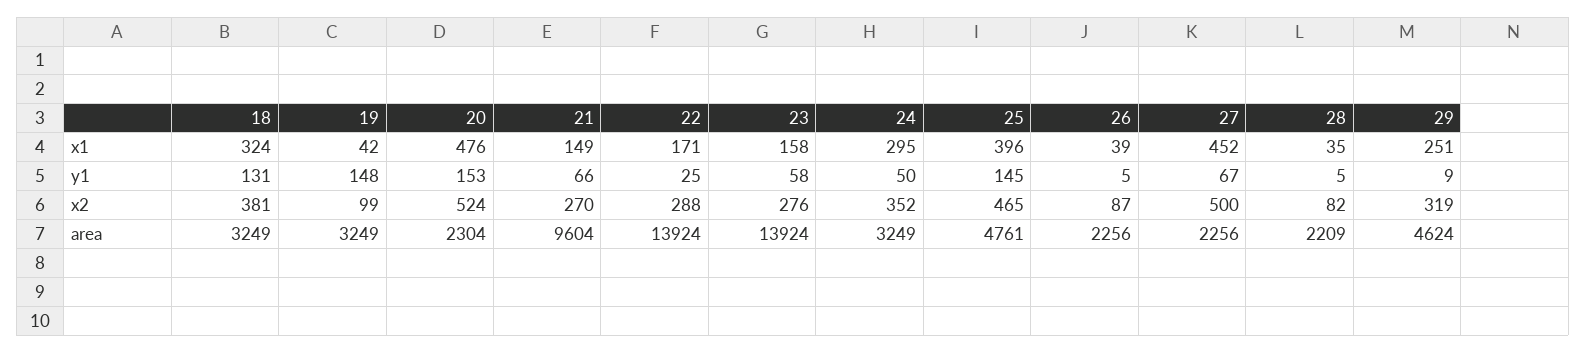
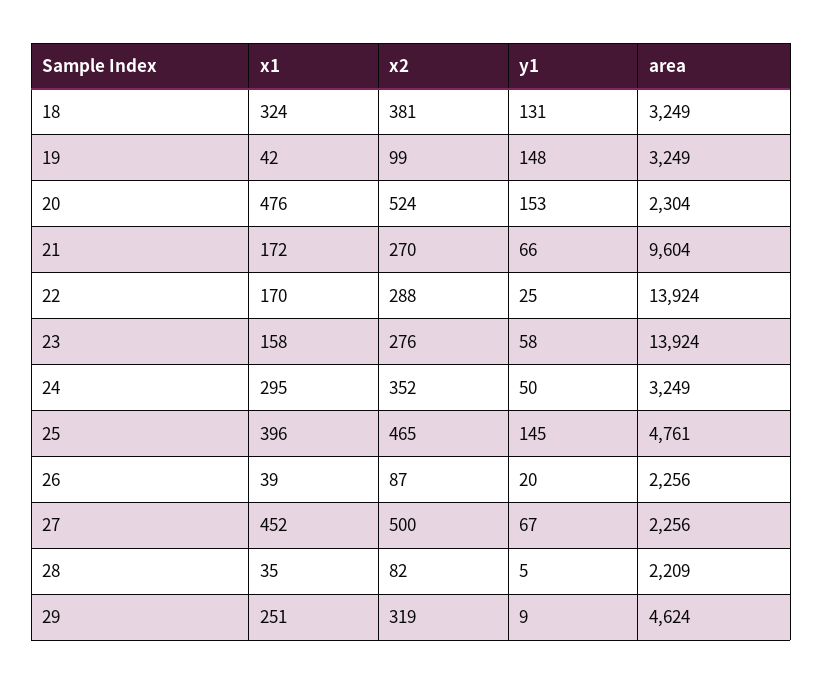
  {
    "18": {
      "x1": 324,
      "y1": 131,
      "x2": 381,
      "area": 3249
    },
    "19": {
      "x1": 42,
      "y1": 148,
      "x2": 99,
      "area": 3249
    },
    "20": {
      "x1": 476,
      "y1": 153,
      "x2": 524,
      "area": 2304
    },
    "21": {
-     "x1": 149,
+     "x1": 172,
      "y1": 66,
      "x2": 270,
      "area": 9604
    },
    "22": {
-     "x1": 171,
+     "x1": 170,
      "y1": 25,
      "x2": 288,
      "area": 13924
    },
    "23": {
      "x1": 158,
      "y1": 58,
      "x2": 276,
      "area": 13924
    },
    "24": {
      "x1": 295,
      "y1": 50,
      "x2": 352,
      "area": 3249
    },
    "25": {
      "x1": 396,
      "y1": 145,
      "x2": 465,
      "area": 4761
    },
    "26": {
      "x1": 39,
-     "y1": 5,
+     "y1": 20,
      "x2": 87,
      "area": 2256
    },
    "27": {
      "x1": 452,
      "y1": 67,
      "x2": 500,
      "area": 2256
    },
    "28": {
      "x1": 35,
      "y1": 5,
      "x2": 82,
      "area": 2209
    },
    "29": {
      "x1": 251,
      "y1": 9,
      "x2": 319,
      "area": 4624
    }
  }

